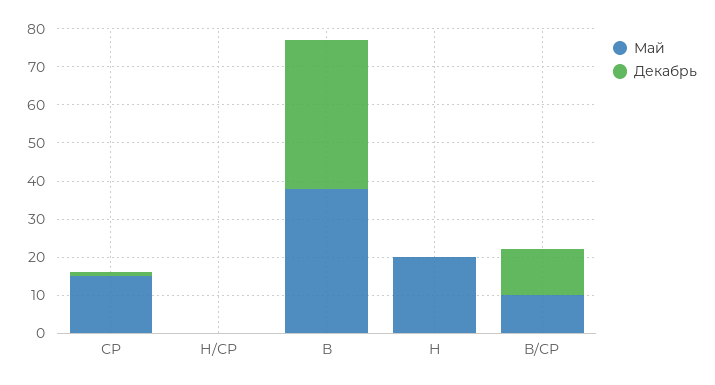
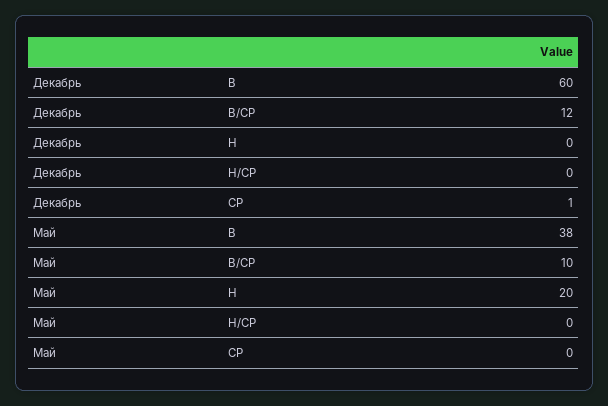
  {
    "Май": {
-     "СР": 15,
+     "СР": 0,
      "Н/СР": 0,
      "В": 38,
      "Н": 20,
      "В/СР": 10
    },
    "Декабрь": {
      "СР": 1,
      "Н/СР": 0,
-     "В": 40,
+     "В": 60,
      "Н": 0,
      "В/СР": 12
    }
  }

